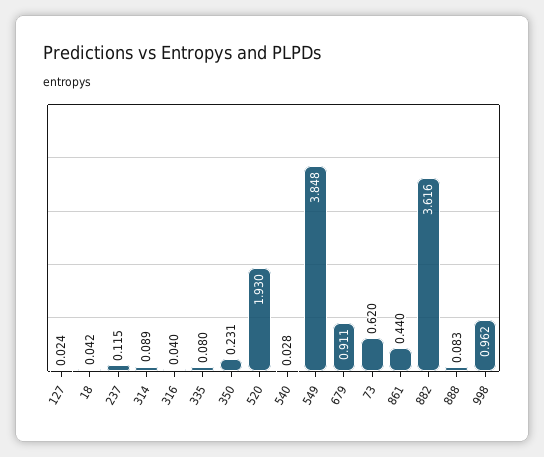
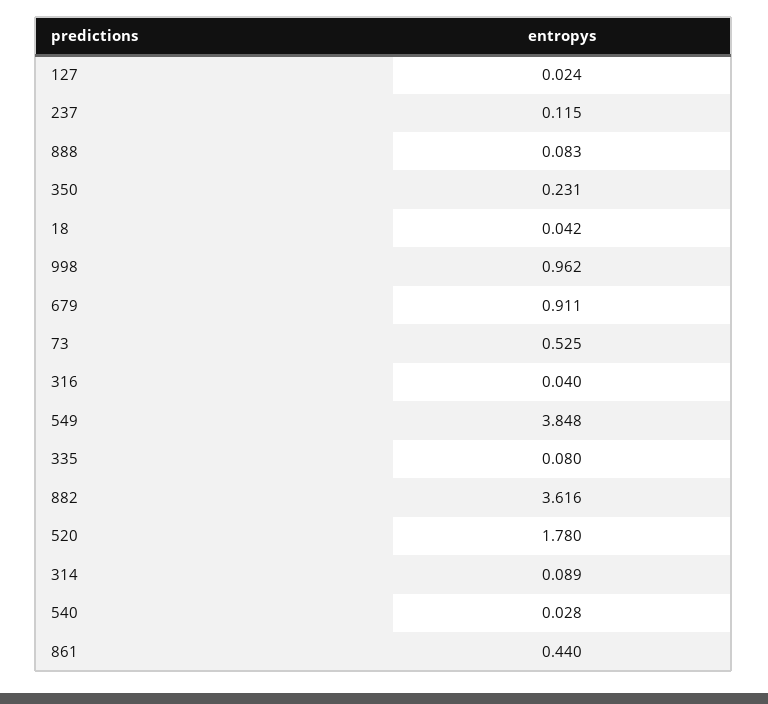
  {
    "127": 0.024,
    "18": 0.042,
    "237": 0.115,
    "314": 0.089,
    "316": 0.04,
    "335": 0.08,
    "350": 0.231,
-   "520": 1.93,
+   "520": 1.78,
    "540": 0.028,
    "549": 3.848,
    "679": 0.911,
-   "73": 0.62,
+   "73": 0.525,
    "861": 0.44,
    "882": 3.616,
    "888": 0.083,
    "998": 0.962
  }

